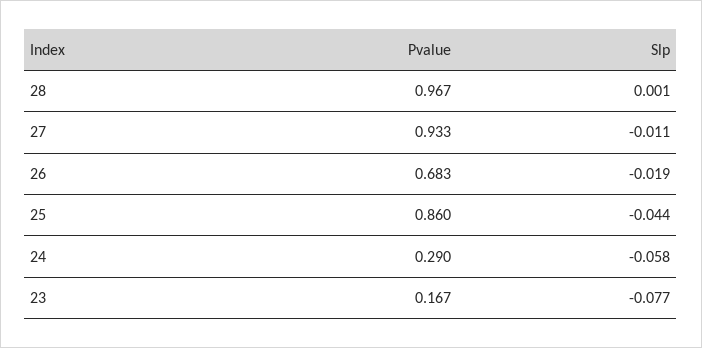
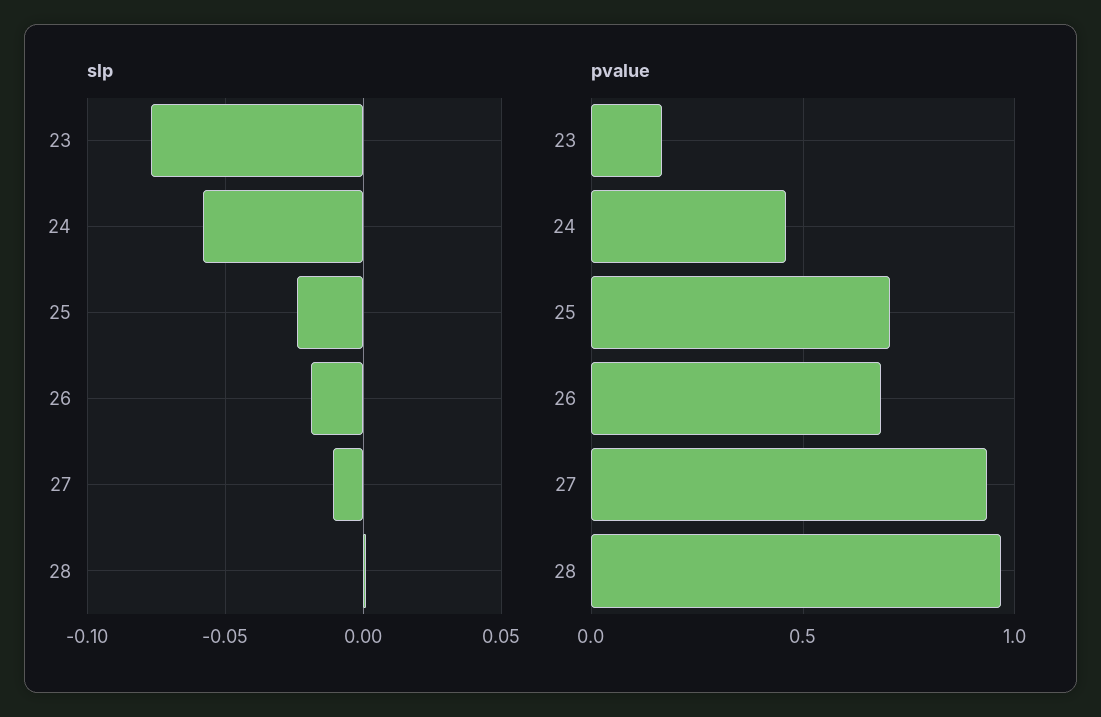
  {
    "Pvalue": {
      "28": 0.967,
      "27": 0.933,
      "26": 0.683,
-     "25": 0.86,
+     "25": 0.7,
-     "24": 0.29,
+     "24": 0.45,
      "23": 0.167
    },
    "Slp": {
      "28": 0.001,
      "27": -0.011,
      "26": -0.019,
-     "25": -0.044,
+     "25": -0.025,
      "24": -0.058,
      "23": -0.077
    }
  }

